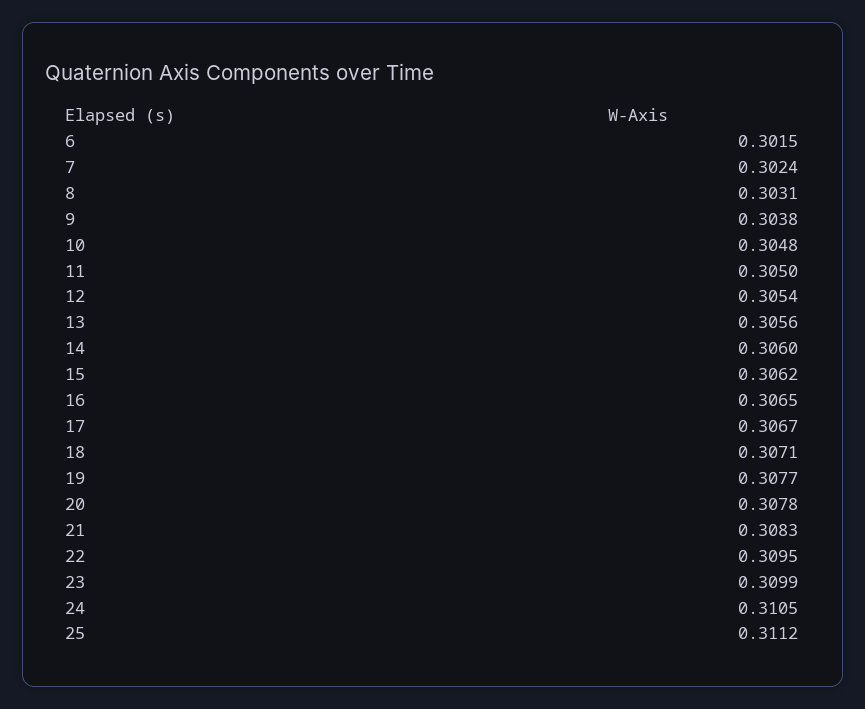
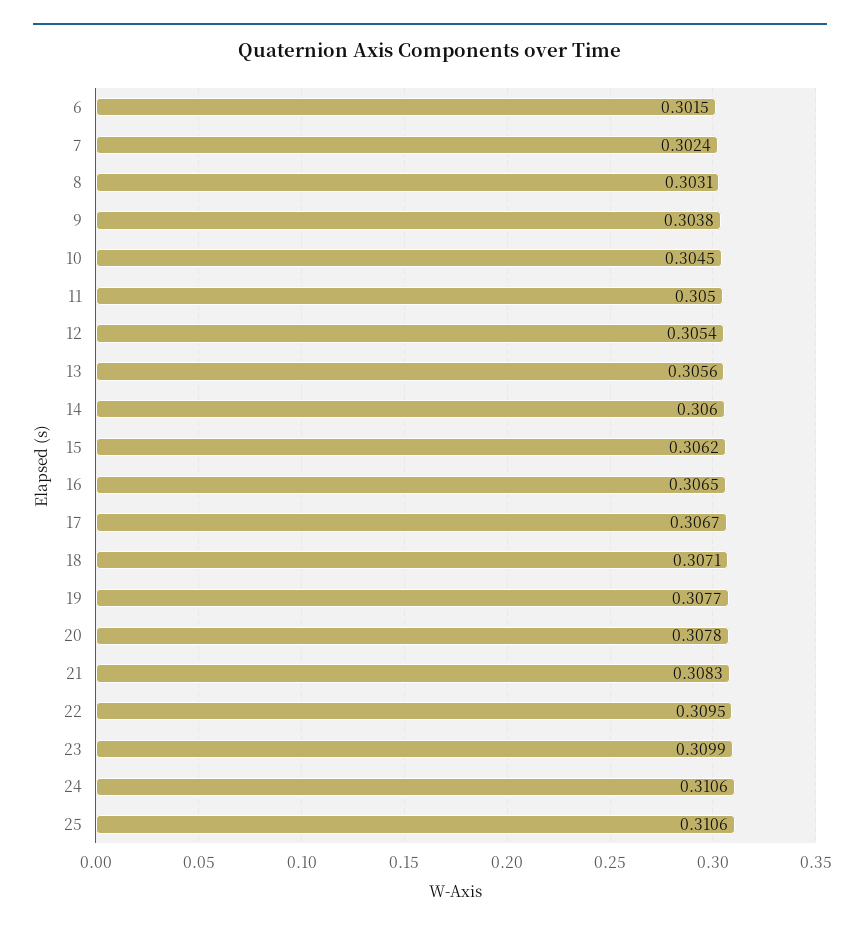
  {
    "6": 0.3015,
    "7": 0.3024,
    "8": 0.3031,
    "9": 0.3038,
-   "10": 0.3048,
+   "10": 0.3045,
    "11": 0.305,
    "12": 0.3054,
    "13": 0.3056,
    "14": 0.306,
    "15": 0.3062,
    "16": 0.3065,
    "17": 0.3067,
    "18": 0.3071,
    "19": 0.3077,
    "20": 0.3078,
    "21": 0.3083,
    "22": 0.3095,
    "23": 0.3099,
-   "24": 0.3105,
+   "24": 0.3106,
-   "25": 0.3112
+   "25": 0.3106
  }

